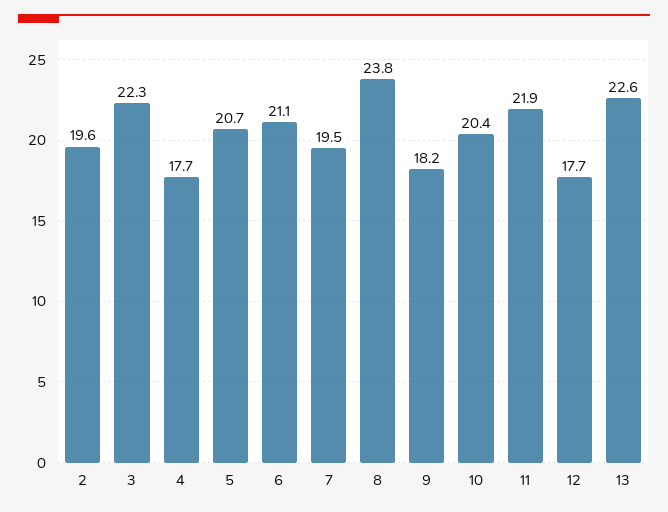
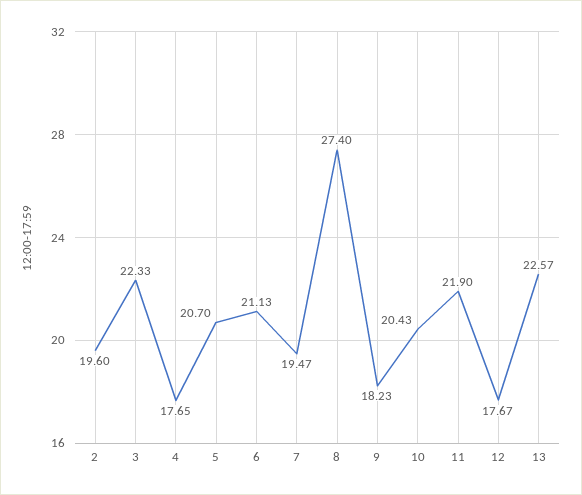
  {
    "2": 19.6,
    "3": 22.33,
    "4": 17.65,
    "5": 20.7,
    "6": 21.13,
    "7": 19.47,
-   "8": 23.8,
+   "8": 27.4,
    "9": 18.23,
    "10": 20.43,
    "11": 21.9,
    "12": 17.67,
    "13": 22.57
  }

